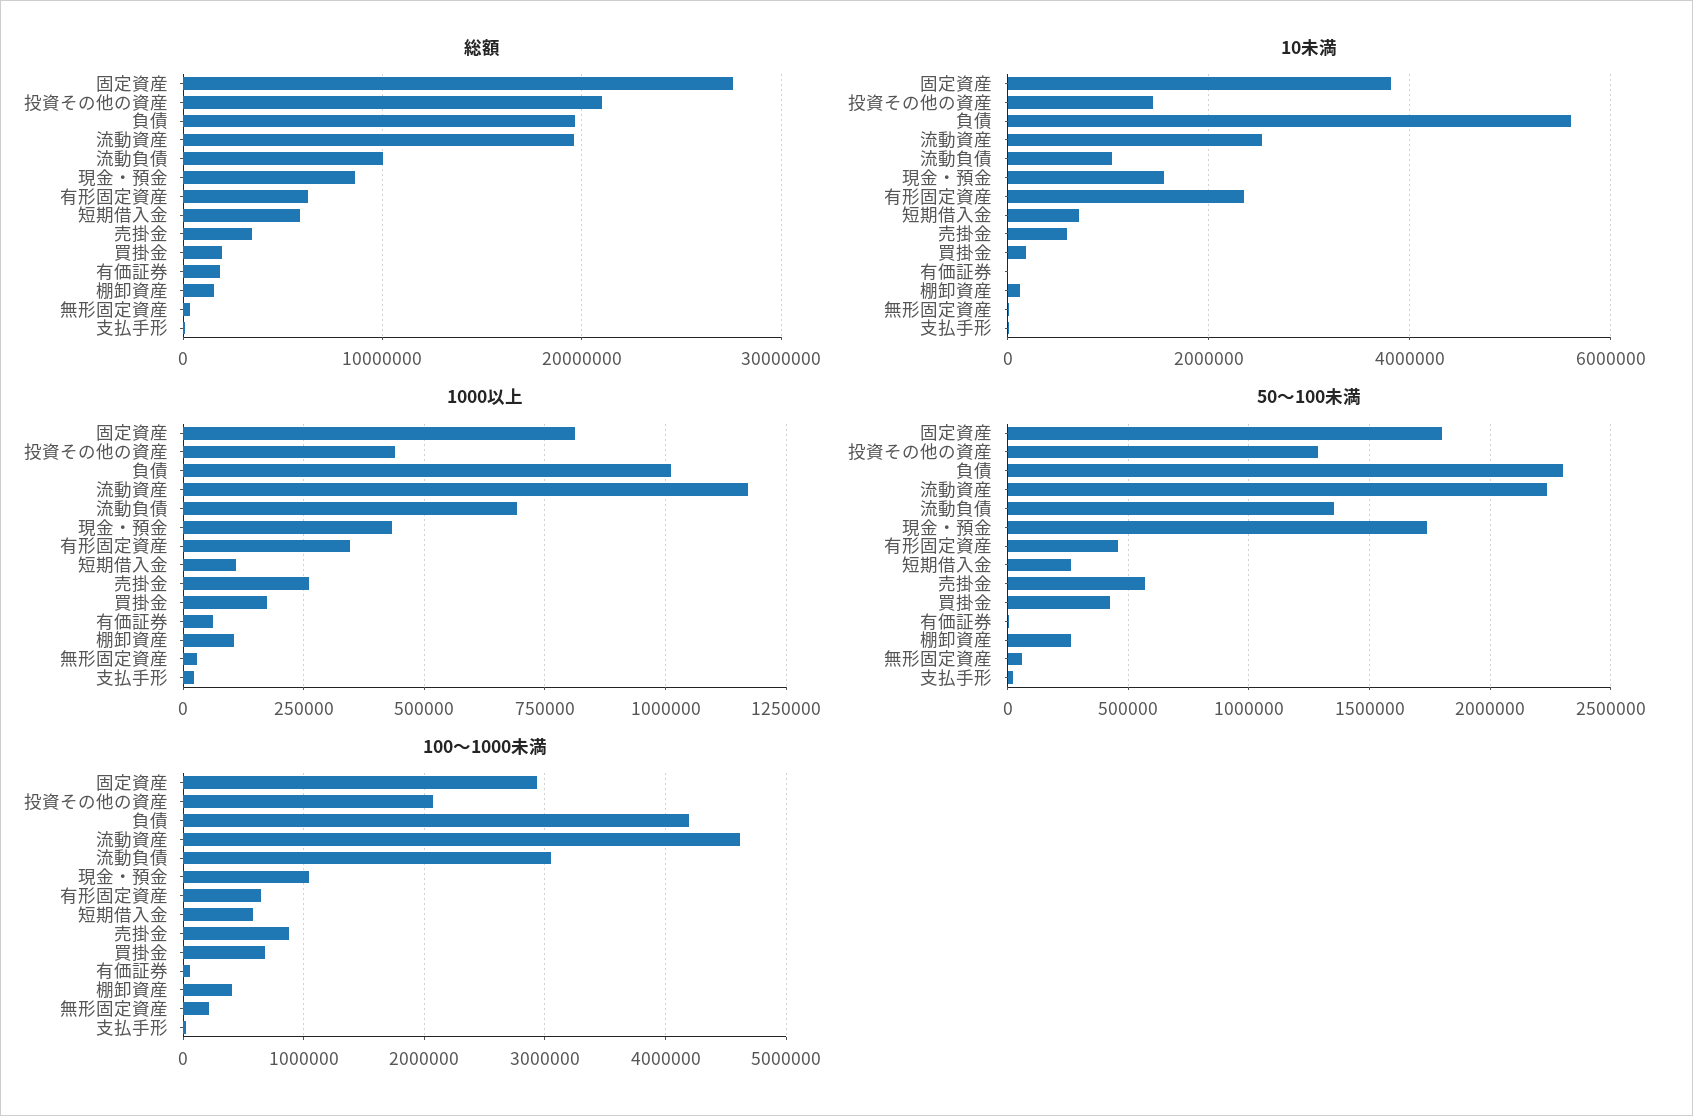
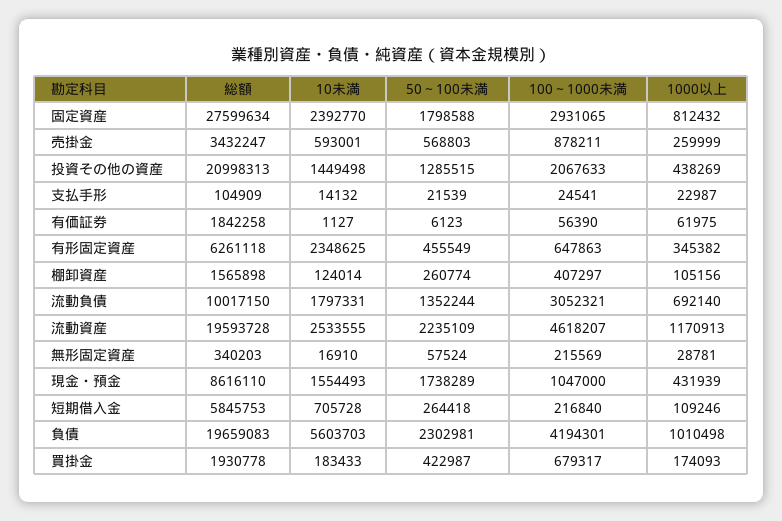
  {
    "総額": {
      "固定資産": 27599634,
      "投資その他の資産": 20998313,
      "負債": 19659083,
      "流動資産": 19593728,
      "流動負債": 10017150,
      "現金・預金": 8616110,
      "有形固定資産": 6261118,
      "短期借入金": 5845753,
      "売掛金": 3432247,
      "買掛金": 1930778,
      "有価証券": 1842258,
      "棚卸資産": 1565898,
      "無形固定資産": 340203,
      "支払手形": 104909
    },
    "10未満": {
-     "固定資産": 3800000,
+     "固定資産": 2392770,
      "投資その他の資産": 1449498,
      "負債": 5603703,
      "流動資産": 2533555,
-     "流動負債": 1000000,
+     "流動負債": 1797331,
      "現金・預金": 1554493,
      "有形固定資産": 2348625,
      "短期借入金": 705728,
      "売掛金": 593001,
      "買掛金": 183433,
      "有価証券": 1127,
      "棚卸資産": 124014,
      "無形固定資産": 16910,
      "支払手形": 14132
    },
    "1000以上": {
      "固定資産": 812432,
      "投資その他の資産": 438269,
      "負債": 1010498,
      "流動資産": 1170913,
      "流動負債": 692140,
      "現金・預金": 431939,
      "有形固定資産": 345382,
      "短期借入金": 109246,
      "売掛金": 259999,
      "買掛金": 174093,
      "有価証券": 61975,
      "棚卸資産": 105156,
      "無形固定資産": 28781,
      "支払手形": 22987
    },
    "50～100未満": {
      "固定資産": 1798588,
      "投資その他の資産": 1285515,
      "負債": 2302981,
      "流動資産": 2235109,
      "流動負債": 1352244,
      "現金・預金": 1738289,
      "有形固定資産": 455549,
      "短期借入金": 264418,
      "売掛金": 568803,
      "買掛金": 422987,
      "有価証券": 6123,
      "棚卸資産": 260774,
      "無形固定資産": 57524,
      "支払手形": 21539
    },
    "100～1000未満": {
      "固定資産": 2931065,
      "投資その他の資産": 2067633,
      "負債": 4194301,
      "流動資産": 4618207,
      "流動負債": 3052321,
      "現金・預金": 1047000,
      "有形固定資産": 647863,
-     "短期借入金": 600000,
+     "短期借入金": 216840,
      "売掛金": 878211,
      "買掛金": 679317,
      "有価証券": 56390,
      "棚卸資産": 407297,
      "無形固定資産": 215569,
      "支払手形": 24541
    }
  }

